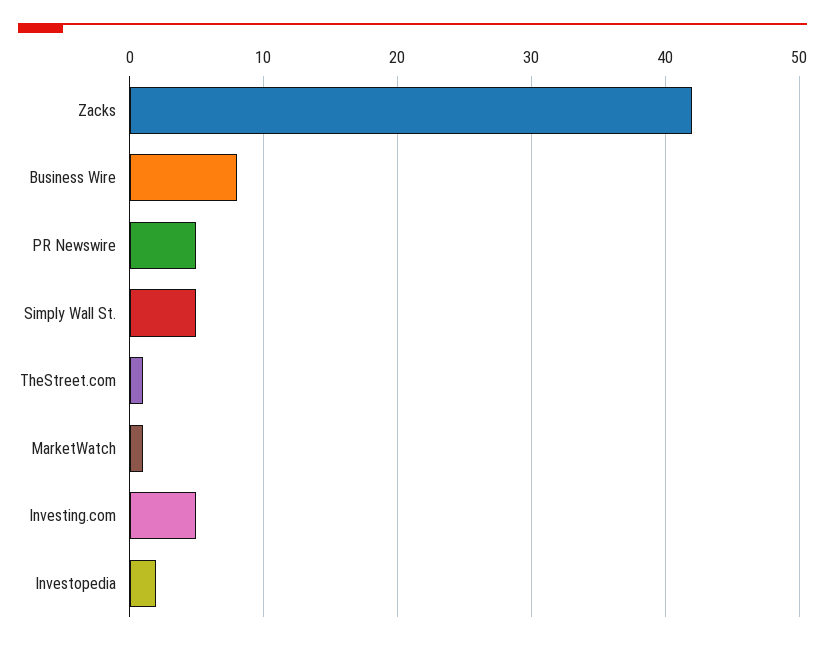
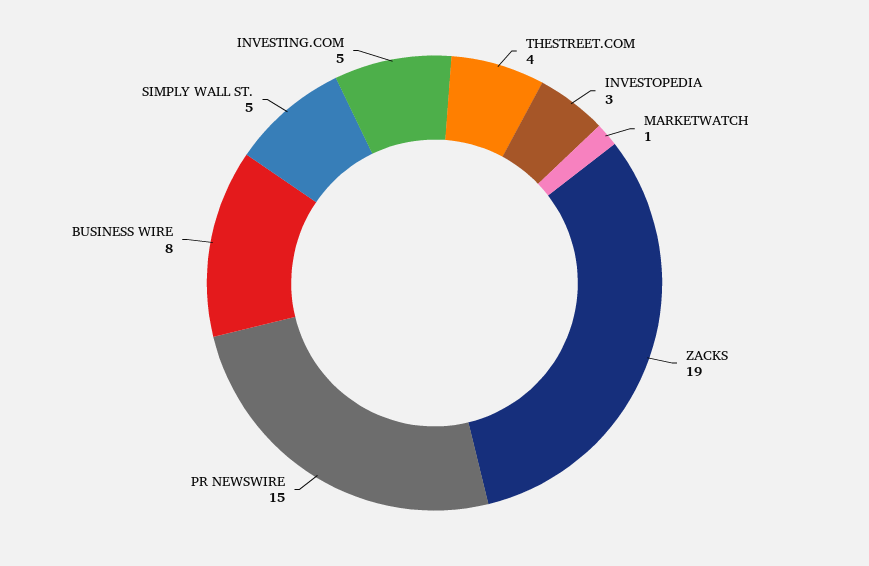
  {
-   "Zacks": 42,
+   "Zacks": 19,
    "Business Wire": 8,
-   "PR Newswire": 5,
+   "PR Newswire": 15,
    "Simply Wall St.": 5,
-   "TheStreet.com": 1,
+   "TheStreet.com": 4,
    "MarketWatch": 1,
    "Investing.com": 5,
-   "Investopedia": 2
+   "Investopedia": 3
  }

